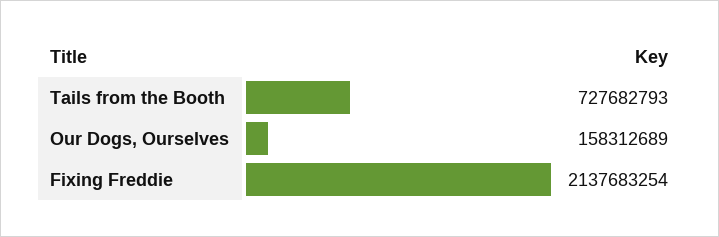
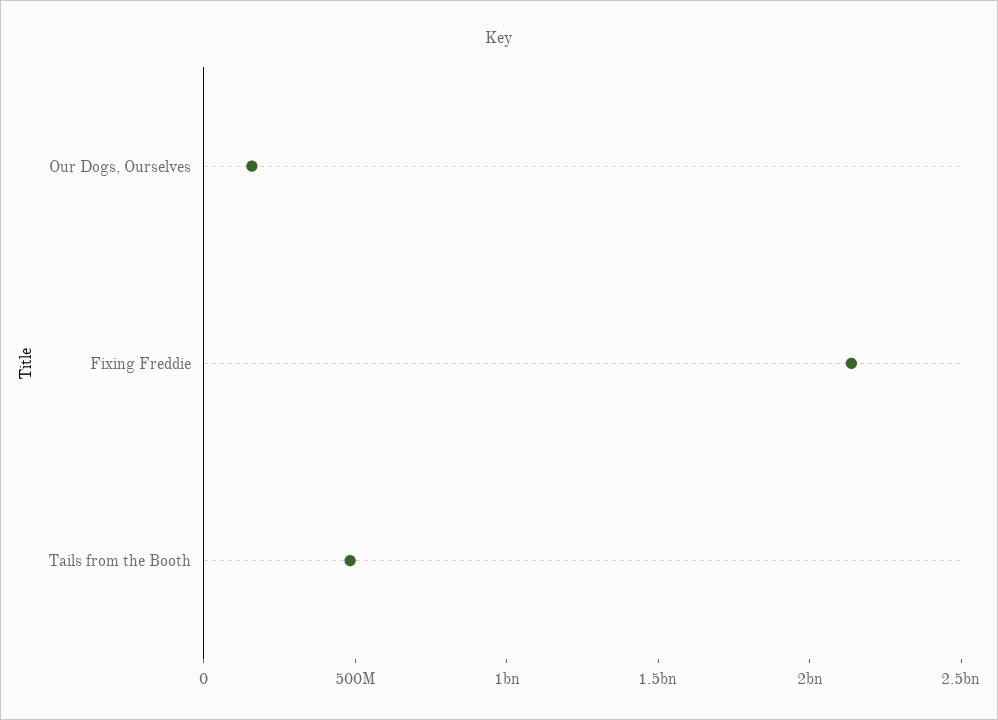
  {
-   "Tails from the Booth": 727682793,
+   "Tails from the Booth": 500000000,
    "Our Dogs, Ourselves": 158312689,
    "Fixing Freddie": 2137683254
  }

